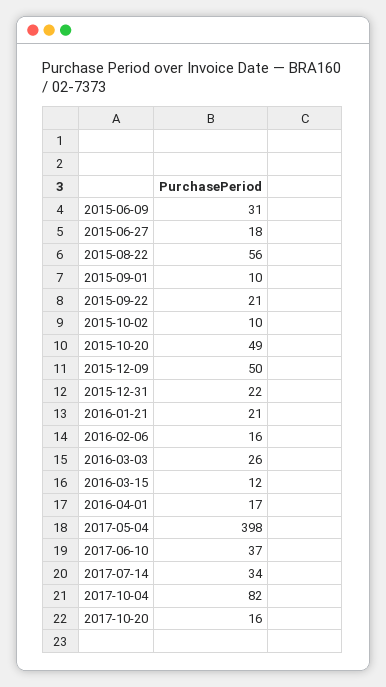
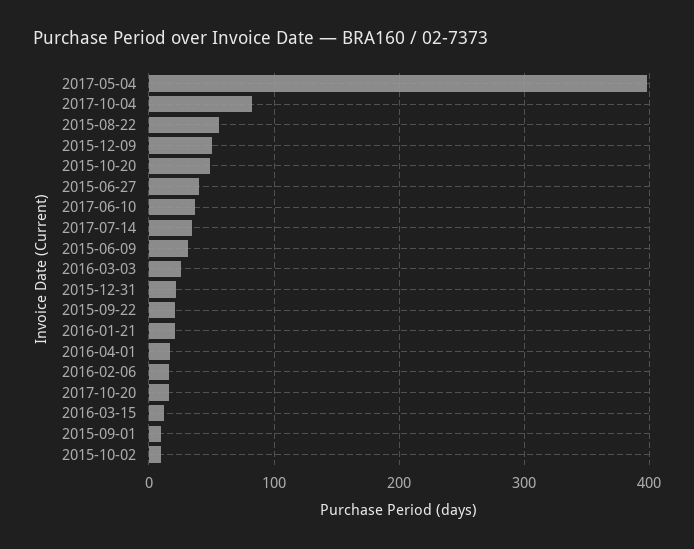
  {
    "2015-06-09": 31,
-   "2015-06-27": 18,
+   "2015-06-27": 40,
    "2015-08-22": 56,
    "2015-09-01": 10,
    "2015-09-22": 21,
    "2015-10-02": 10,
    "2015-10-20": 49,
    "2015-12-09": 50,
    "2015-12-31": 22,
    "2016-01-21": 21,
    "2016-02-06": 16,
    "2016-03-03": 26,
    "2016-03-15": 12,
    "2016-04-01": 17,
    "2017-05-04": 398,
    "2017-06-10": 37,
    "2017-07-14": 34,
    "2017-10-04": 82,
    "2017-10-20": 16
  }

